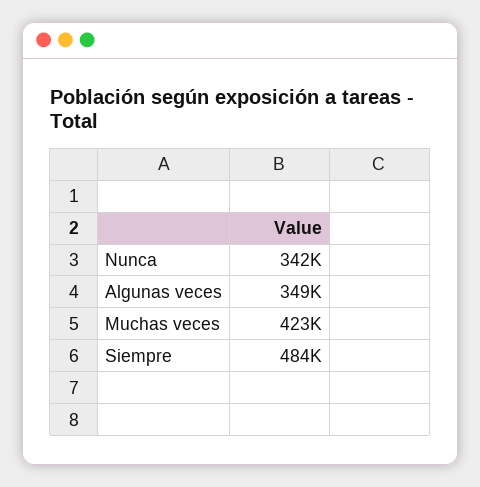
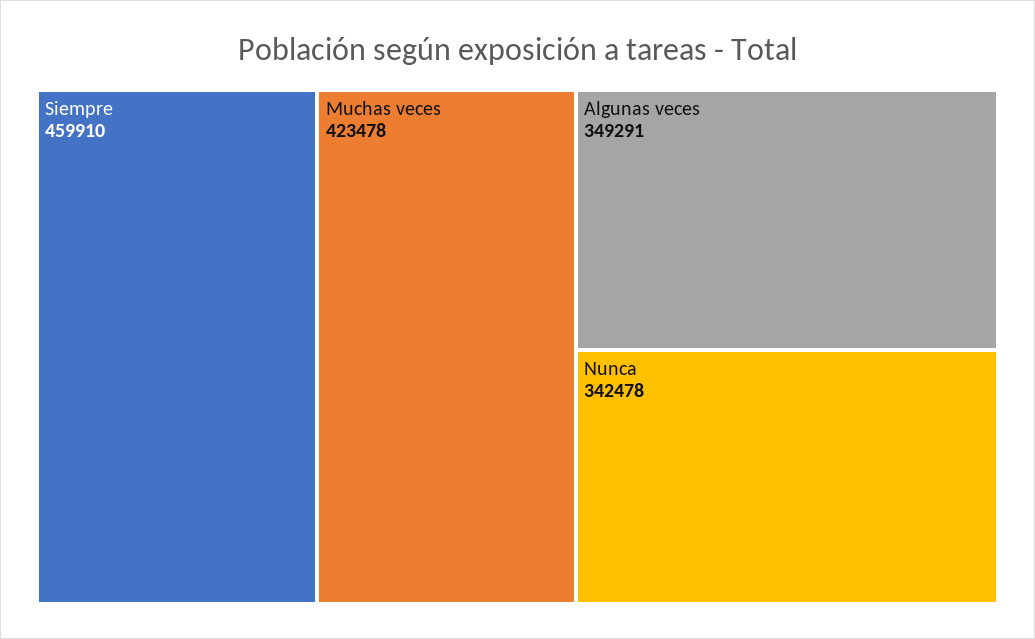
  {
    "Nunca": 342478,
    "Algunas veces": 349291,
    "Muchas veces": 423478,
-   "Siempre": 484000
+   "Siempre": 459910
  }

